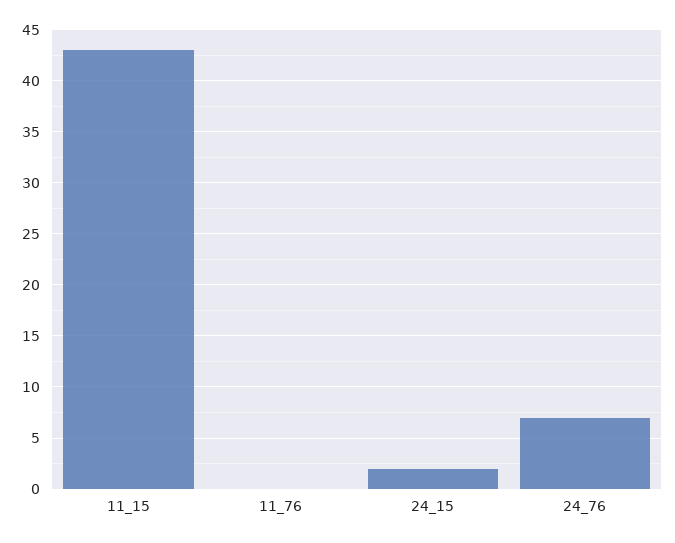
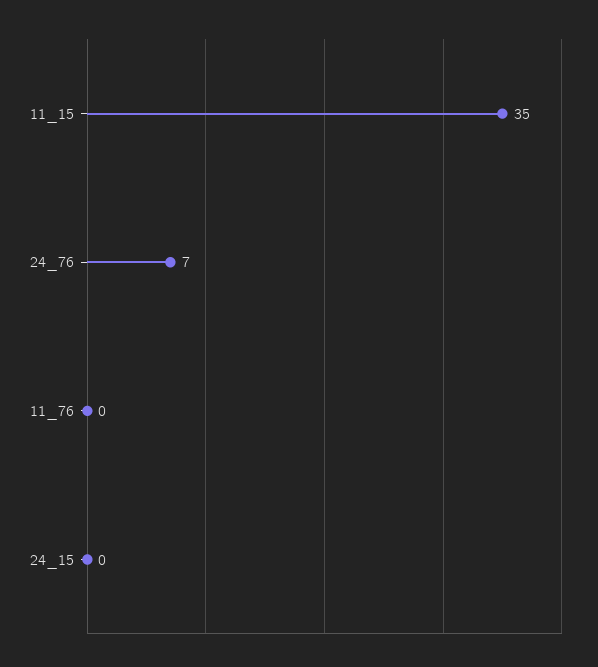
  {
-   "11_15": 43,
+   "11_15": 35,
    "11_76": 0,
-   "24_15": 2,
+   "24_15": 0,
    "24_76": 7
  }

